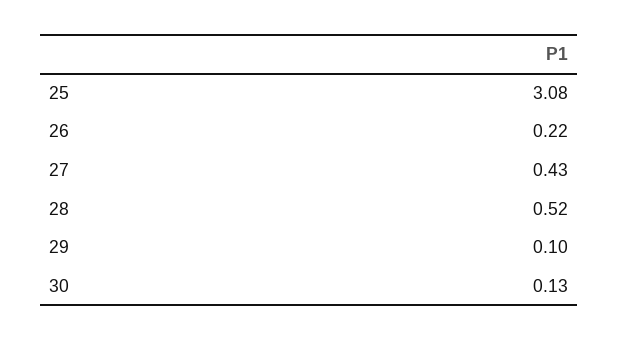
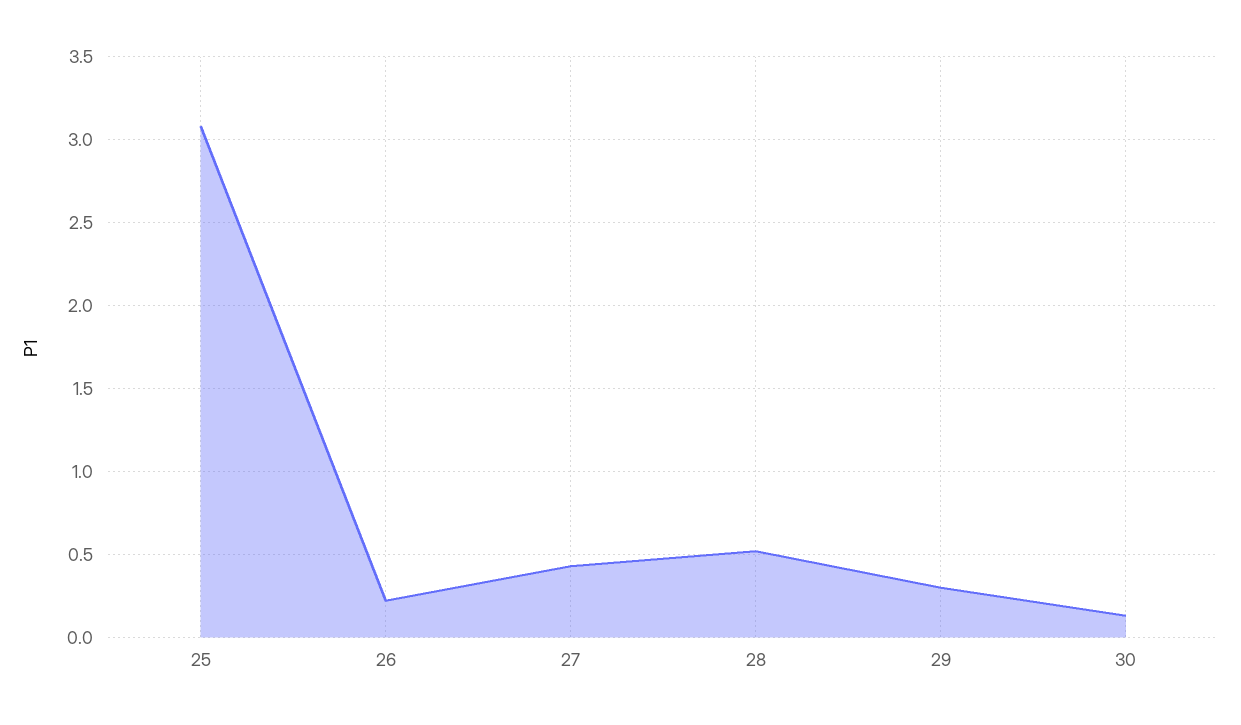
  {
    "25": 3.08,
    "26": 0.22,
    "27": 0.43,
    "28": 0.52,
-   "29": 0.1,
+   "29": 0.3,
    "30": 0.13
  }

